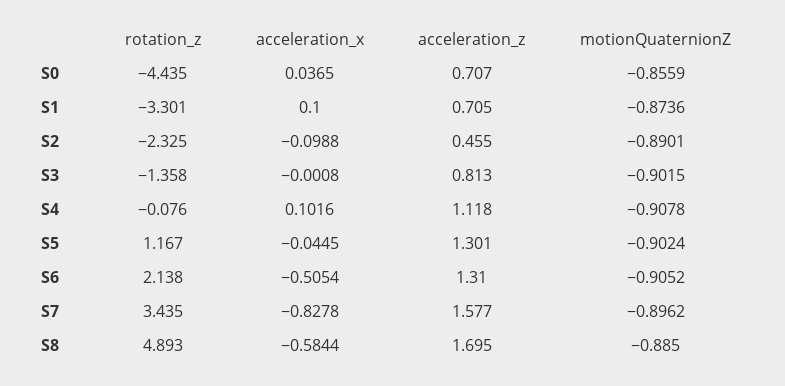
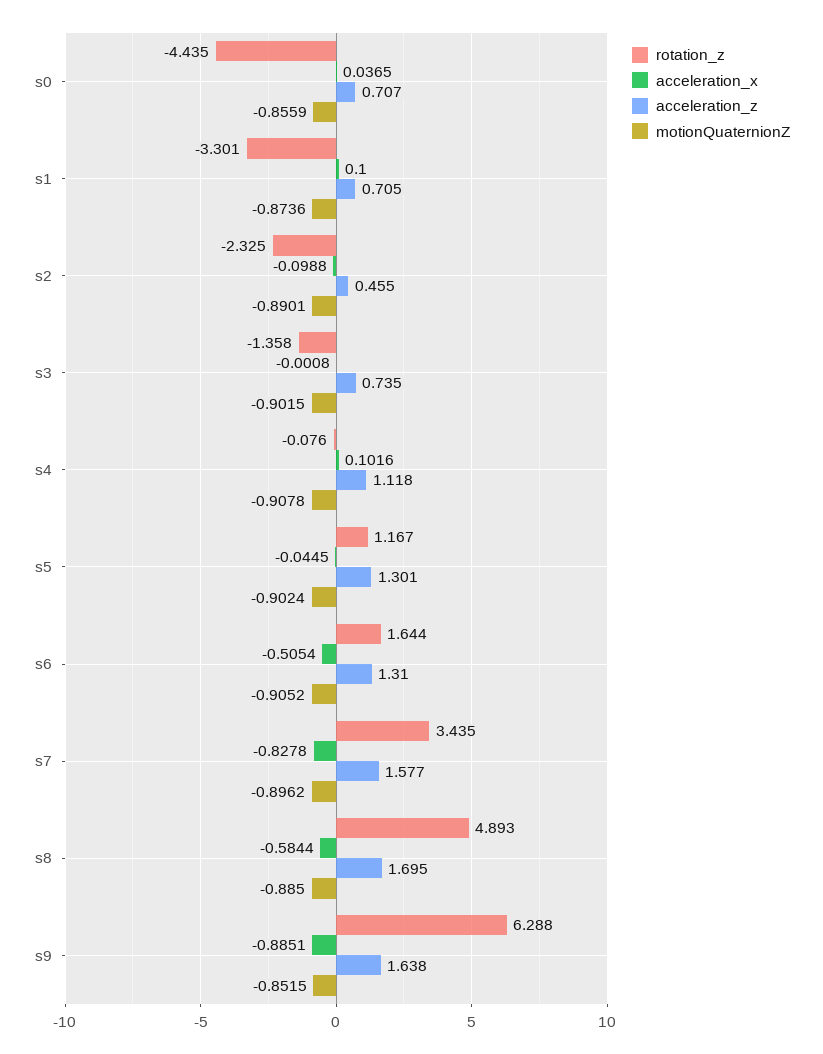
  {
    "rotation_z": {
      "S0": -4.435,
      "S1": -3.301,
      "S2": -2.325,
      "S3": -1.358,
      "S4": -0.076,
      "S5": 1.167,
-     "S6": 2.138,
+     "S6": 1.644,
      "S7": 3.435,
-     "S8": 4.893
+     "S8": 4.893,
+     "s9": 6.288
    },
    "acceleration_x": {
      "S0": 0.0365,
      "S1": 0.1,
      "S2": -0.0988,
      "S3": -0.0008,
      "S4": 0.1016,
      "S5": -0.0445,
      "S6": -0.5054,
      "S7": -0.8278,
-     "S8": -0.5844
+     "S8": -0.5844,
+     "s9": -0.8851
    },
    "acceleration_z": {
      "S0": 0.707,
      "S1": 0.705,
      "S2": 0.455,
-     "S3": 0.813,
+     "S3": 0.735,
      "S4": 1.118,
      "S5": 1.301,
      "S6": 1.31,
      "S7": 1.577,
-     "S8": 1.695
+     "S8": 1.695,
+     "s9": 1.638
    },
    "motionQuaternionZ": {
      "S0": -0.8559,
      "S1": -0.8736,
      "S2": -0.8901,
      "S3": -0.9015,
      "S4": -0.9078,
      "S5": -0.9024,
      "S6": -0.9052,
      "S7": -0.8962,
-     "S8": -0.885
+     "S8": -0.885,
+     "s9": -0.8515
    }
  }

